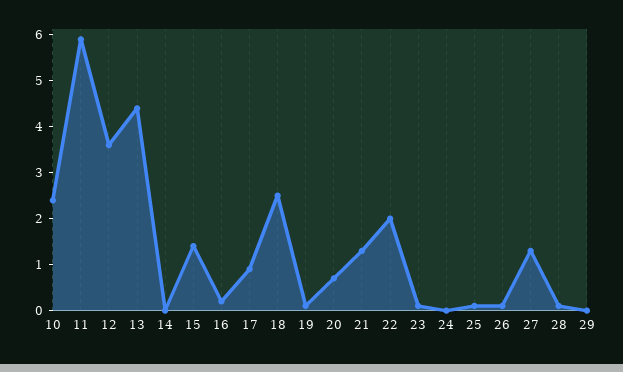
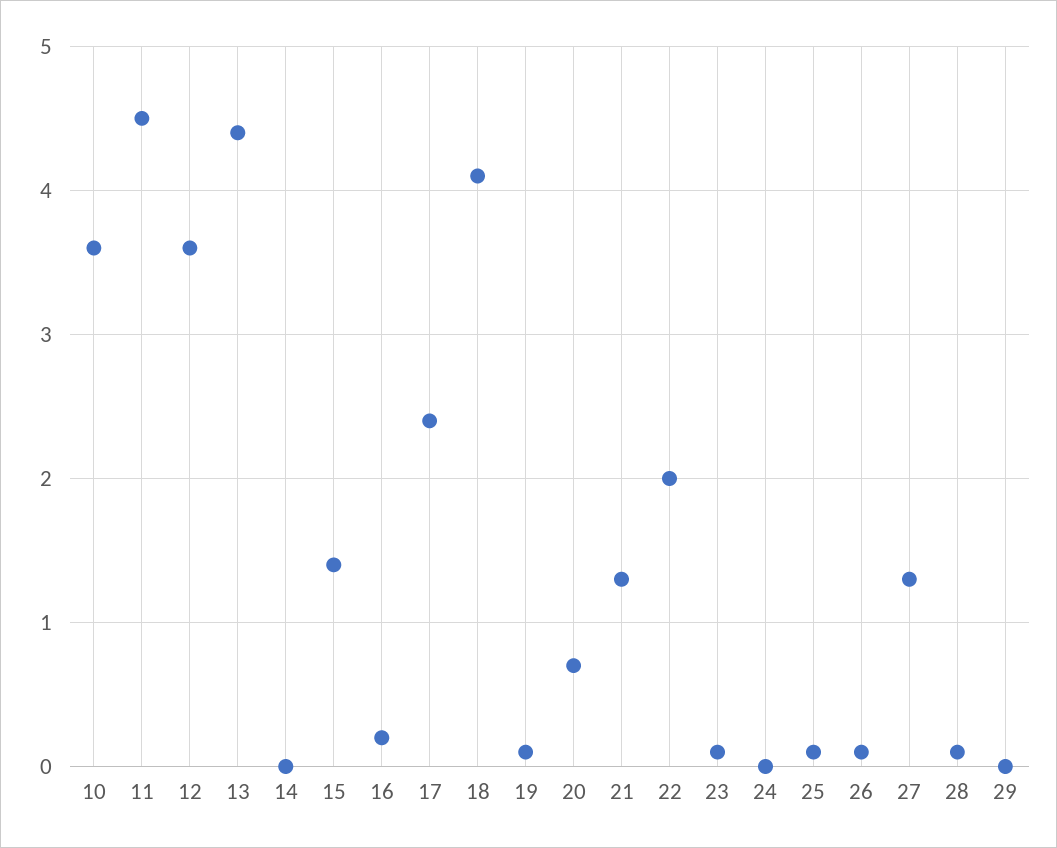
  {
-   "10": 2.5,
+   "10": 3.6,
-   "11": 6,
+   "11": 4.5,
    "12": 3.6,
    "13": 4.4,
    "14": 0,
    "15": 1.4,
    "16": 0.2,
-   "17": 1,
+   "17": 2.4,
-   "18": 2.5,
+   "18": 4.1,
    "19": 0.1,
    "20": 0.7,
    "21": 1.3,
    "22": 2,
    "23": 0.1,
    "24": 0,
    "25": 0.1,
    "26": 0.1,
    "27": 1.3,
    "28": 0.1,
    "29": 0
  }

